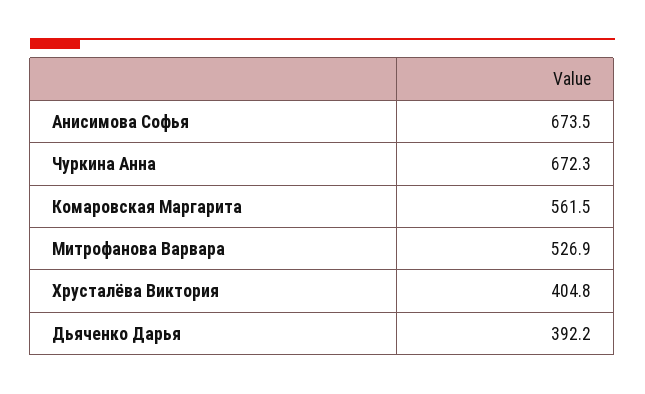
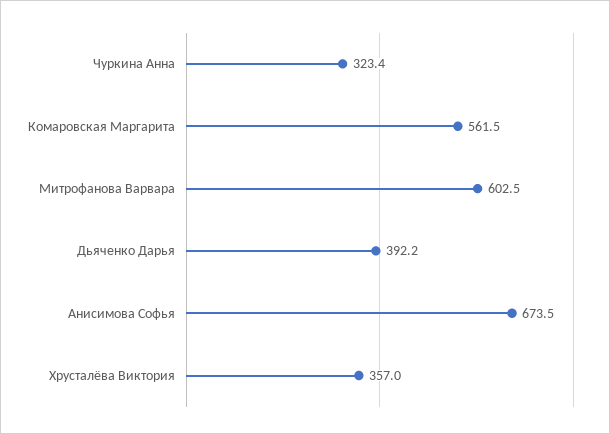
  {
    "Анисимова Софья": 673.5,
-   "Чуркина Анна": 672.3,
+   "Чуркина Анна": 323.4,
    "Комаровская Маргарита": 561.5,
-   "Митрофанова Варвара": 526.9,
+   "Митрофанова Варвара": 602.5,
-   "Хрусталёва Виктория": 404.8,
+   "Хрусталёва Виктория": 357,
    "Дьяченко Дарья": 392.2
  }

